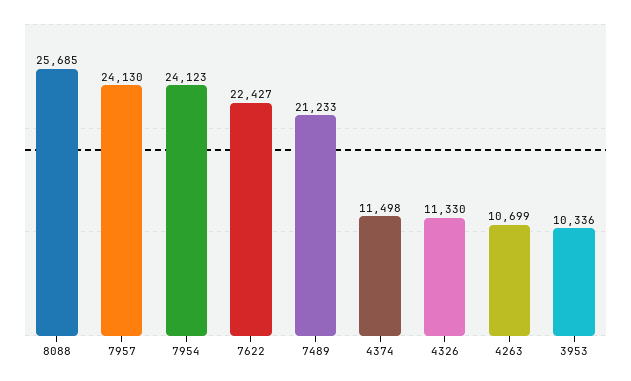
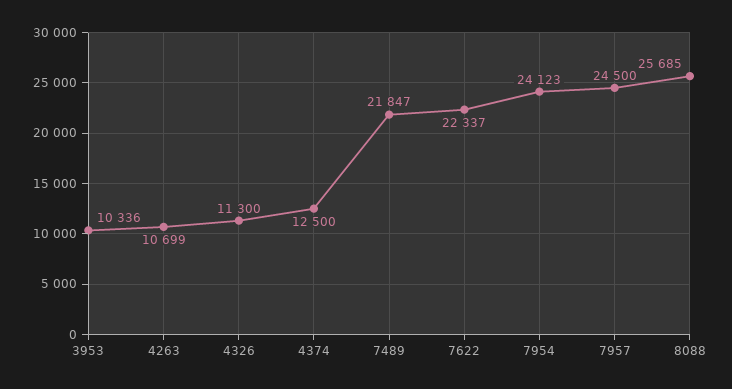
  {
    "8088": 25685,
-   "7957": 24130,
+   "7957": 24500,
    "7954": 24123,
-   "7622": 22427,
+   "7622": 22337,
-   "7489": 21233,
+   "7489": 21847,
-   "4374": 11498,
+   "4374": 12500,
-   "4326": 11330,
+   "4326": 11300,
    "4263": 10699,
    "3953": 10336
  }

